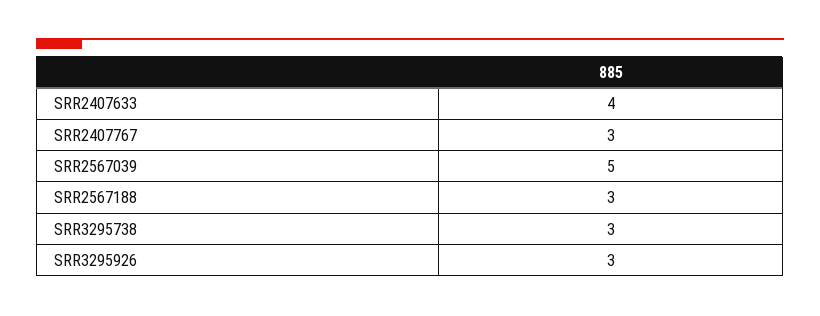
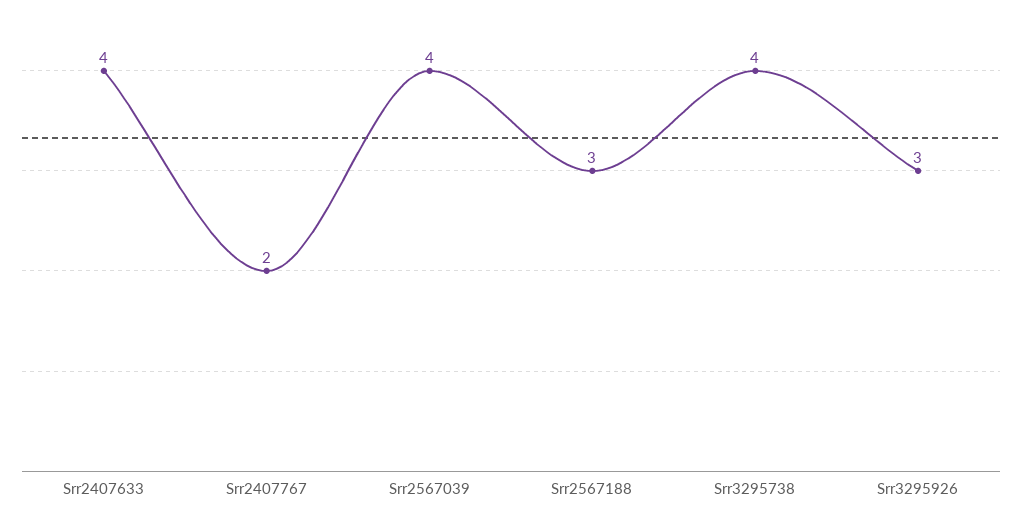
  {
    "SRR2407633": 4,
-   "SRR2407767": 3,
+   "SRR2407767": 2,
-   "SRR2567039": 5,
+   "SRR2567039": 4,
    "SRR2567188": 3,
-   "SRR3295738": 3,
+   "SRR3295738": 4,
    "SRR3295926": 3
  }

